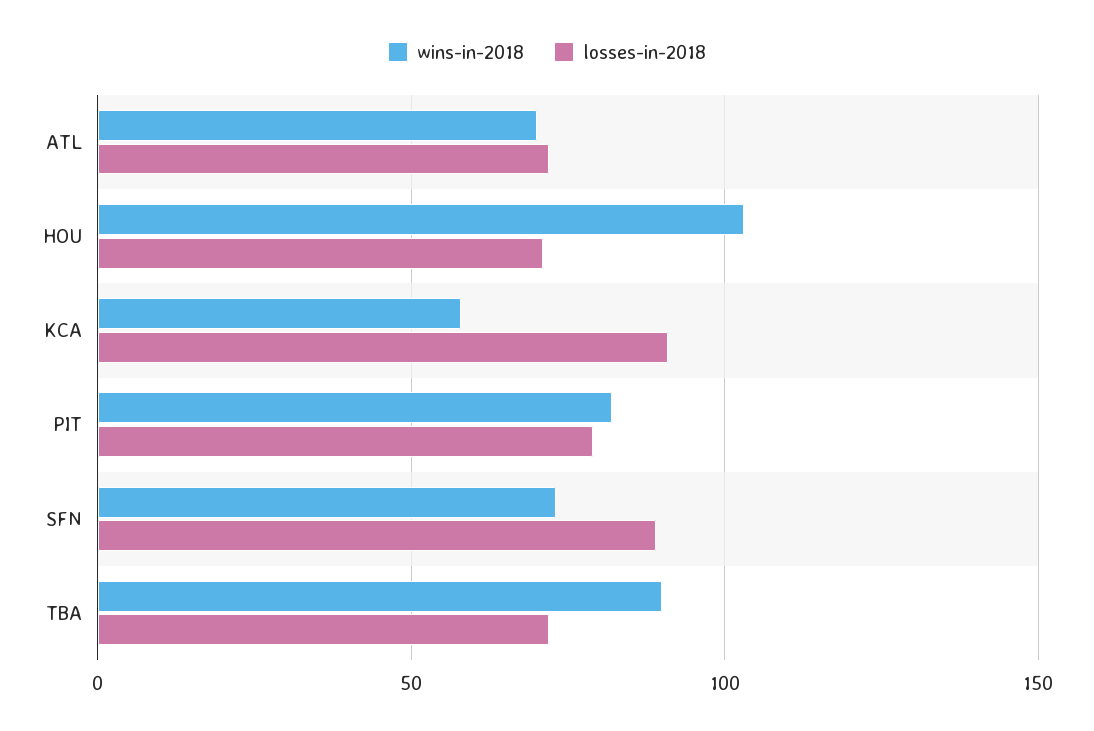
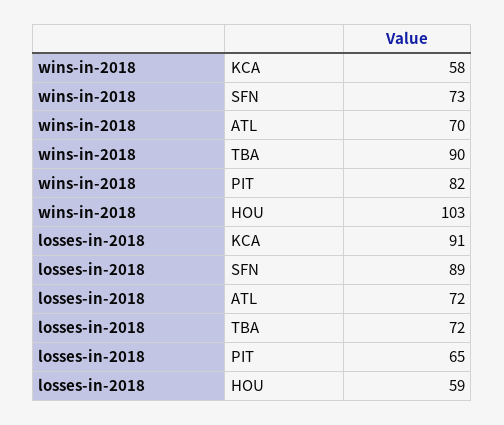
  {
    "wins-in-2018": {
      "ATL": 70,
      "HOU": 103,
      "KCA": 58,
      "PIT": 82,
      "SFN": 73,
      "TBA": 90
    },
    "losses-in-2018": {
      "ATL": 72,
-     "HOU": 70,
+     "HOU": 59,
      "KCA": 91,
-     "PIT": 80,
+     "PIT": 65,
      "SFN": 89,
      "TBA": 72
    }
  }

